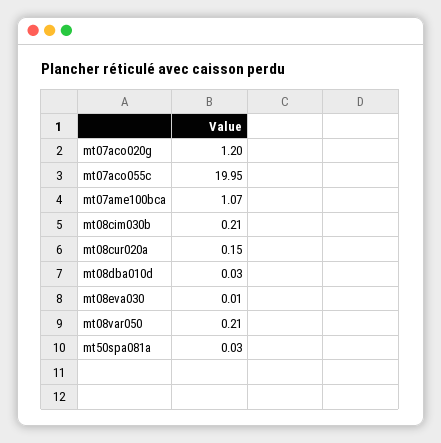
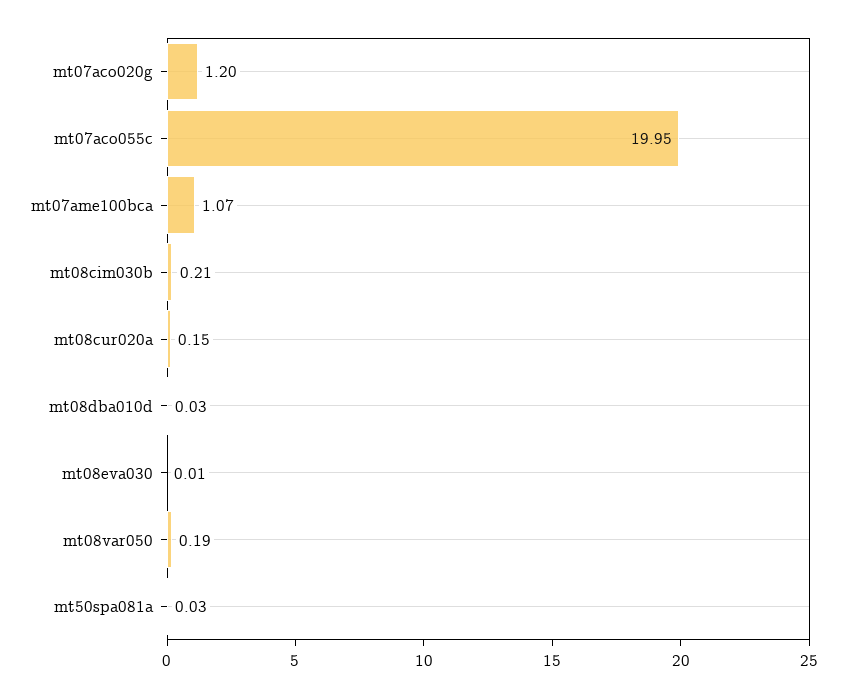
  {
    "mt07aco020g": 1.2,
    "mt07aco055c": 19.95,
    "mt07ame100bca": 1.07,
    "mt08cim030b": 0.21,
    "mt08cur020a": 0.15,
    "mt08dba010d": 0.03,
    "mt08eva030": 0.01,
-   "mt08var050": 0.21,
+   "mt08var050": 0.19,
    "mt50spa081a": 0.03
  }

